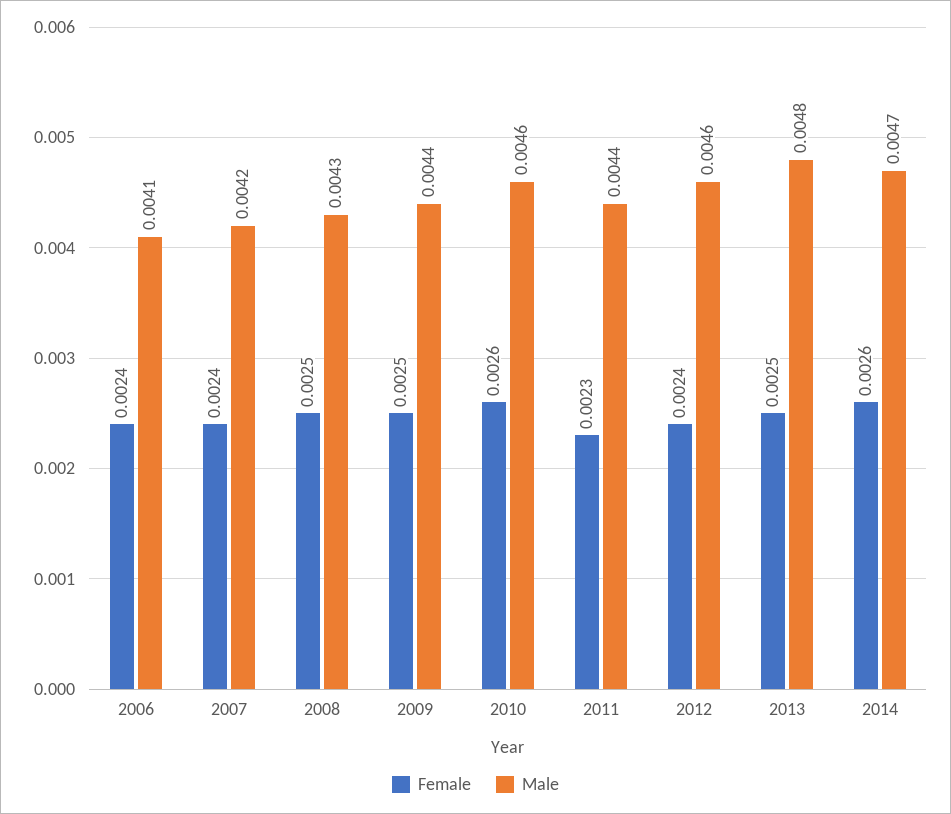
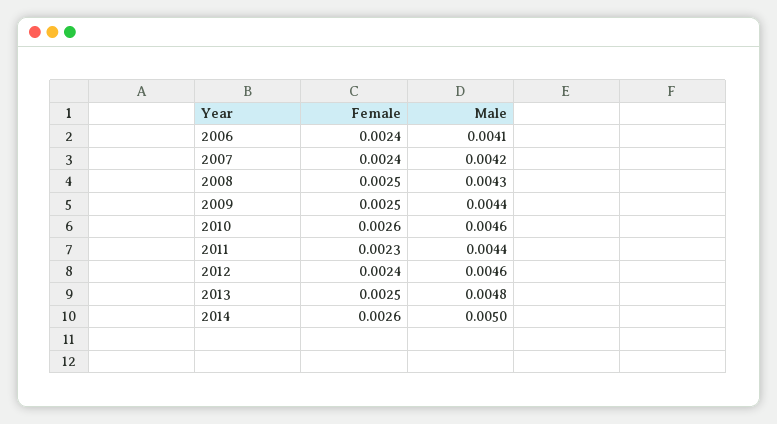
  {
    "Female": {
      "2006": 0.0024,
      "2007": 0.0024,
      "2008": 0.0025,
      "2009": 0.0025,
      "2010": 0.0026,
      "2011": 0.0023,
      "2012": 0.0024,
      "2013": 0.0025,
      "2014": 0.0026
    },
    "Male": {
      "2006": 0.0041,
      "2007": 0.0042,
      "2008": 0.0043,
      "2009": 0.0044,
      "2010": 0.0046,
      "2011": 0.0044,
      "2012": 0.0046,
      "2013": 0.0048,
-     "2014": 0.0047
+     "2014": 0.005
    }
  }

